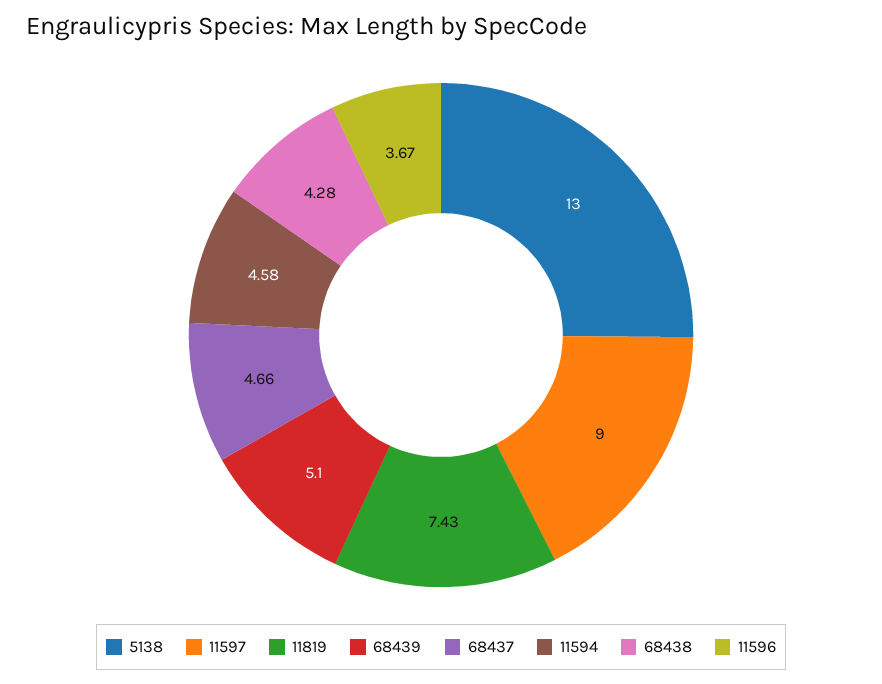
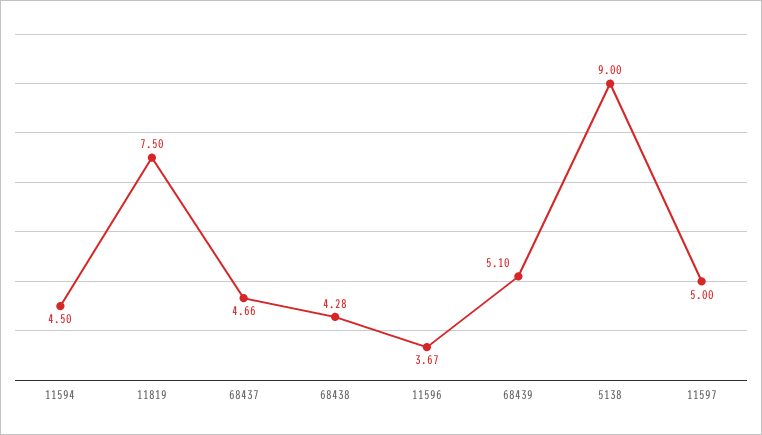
  {
-   "5138": 13,
+   "5138": 9,
-   "11597": 9,
+   "11597": 5,
-   "11819": 7.43,
+   "11819": 7.5,
    "68439": 5.1,
    "68437": 4.66,
-   "11594": 4.58,
+   "11594": 4.5,
    "68438": 4.28,
    "11596": 3.67
  }

